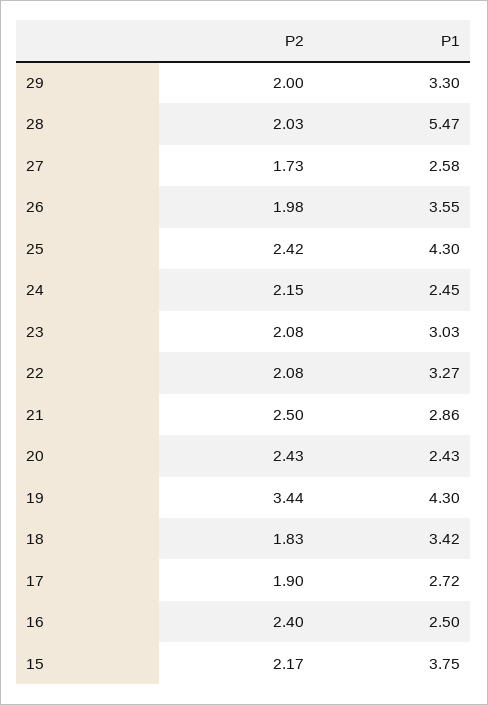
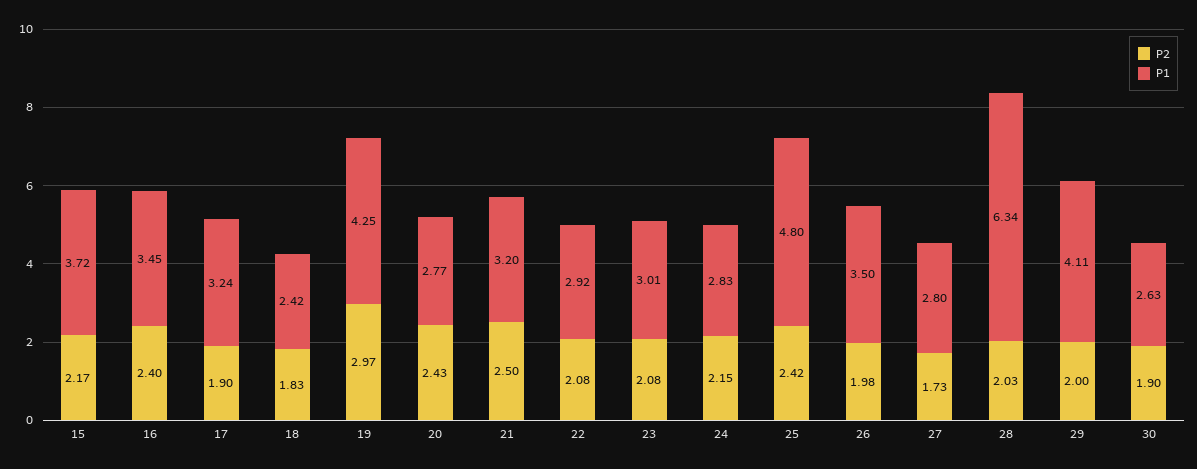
  {
    "P2": {
      "29": 2,
      "28": 2.03,
      "27": 1.73,
      "26": 1.98,
      "25": 2.42,
      "24": 2.15,
      "23": 2.08,
      "22": 2.08,
      "21": 2.5,
      "20": 2.43,
-     "19": 3.44,
+     "19": 2.97,
      "18": 1.83,
      "17": 1.9,
      "16": 2.4,
-     "15": 2.17
+     "15": 2.17,
+     "30": 1.9
    },
    "P1": {
-     "29": 3.3,
+     "29": 4.11,
-     "28": 5.47,
+     "28": 6.34,
-     "27": 2.58,
+     "27": 2.8,
-     "26": 3.55,
+     "26": 3.5,
-     "25": 4.3,
+     "25": 4.8,
-     "24": 2.45,
+     "24": 2.83,
-     "23": 3.03,
+     "23": 3.01,
-     "22": 3.27,
+     "22": 2.92,
-     "21": 2.86,
+     "21": 3.2,
-     "20": 2.43,
+     "20": 2.77,
-     "19": 4.3,
+     "19": 4.25,
-     "18": 3.42,
+     "18": 2.42,
-     "17": 2.72,
+     "17": 3.24,
-     "16": 2.5,
+     "16": 3.45,
-     "15": 3.75
+     "15": 3.72,
+     "30": 2.63
    }
  }

